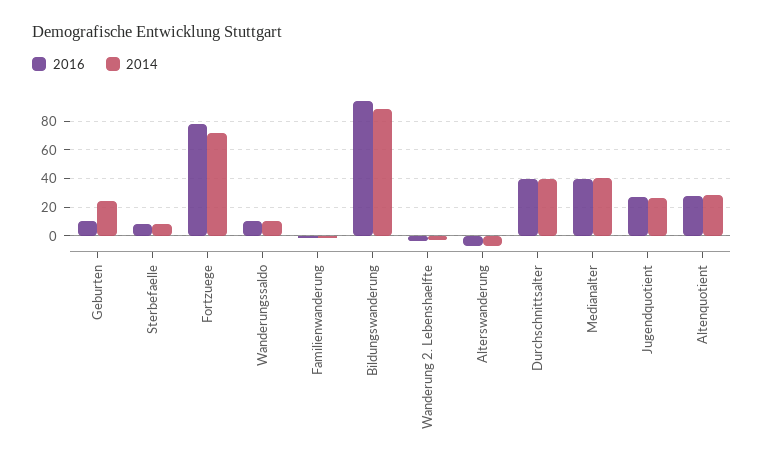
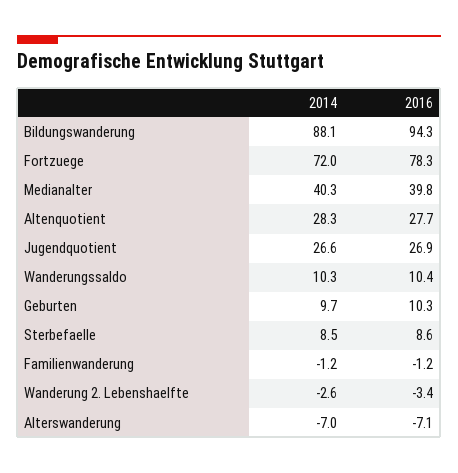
  {
    "2016": {
      "Geburten": 10.3,
      "Sterbefaelle": 8.6,
      "Fortzuege": 78.3,
      "Wanderungssaldo": 10.4,
      "Familienwanderung": -1.2,
      "Bildungswanderung": 94.3,
      "Wanderung 2. Lebenshaelfte": -3.4,
      "Alterswanderung": -7.1,
-     "Durchschnittsalter": 40,
      "Medianalter": 39.8,
      "Jugendquotient": 26.9,
      "Altenquotient": 27.7
    },
    "2014": {
-     "Geburten": 25,
+     "Geburten": 9.7,
      "Sterbefaelle": 8.5,
      "Fortzuege": 72,
      "Wanderungssaldo": 10.3,
      "Familienwanderung": -1.2,
      "Bildungswanderung": 88.1,
      "Wanderung 2. Lebenshaelfte": -2.6,
      "Alterswanderung": -7,
-     "Durchschnittsalter": 40,
      "Medianalter": 40.3,
      "Jugendquotient": 26.6,
      "Altenquotient": 28.3
    }
  }

